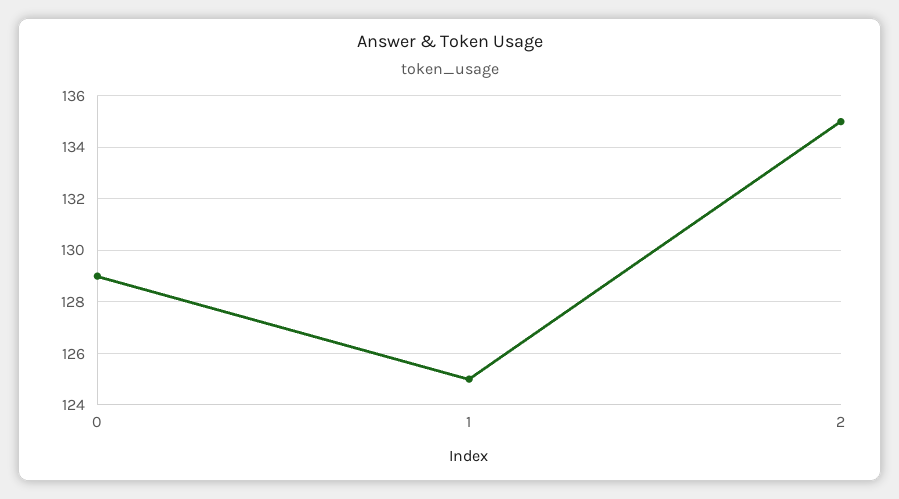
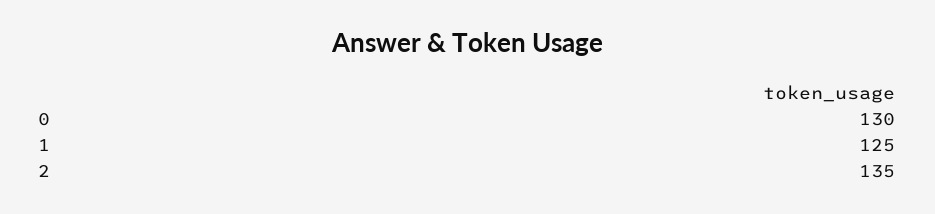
  {
-   "0": 129,
+   "0": 130,
    "1": 125,
    "2": 135
  }

